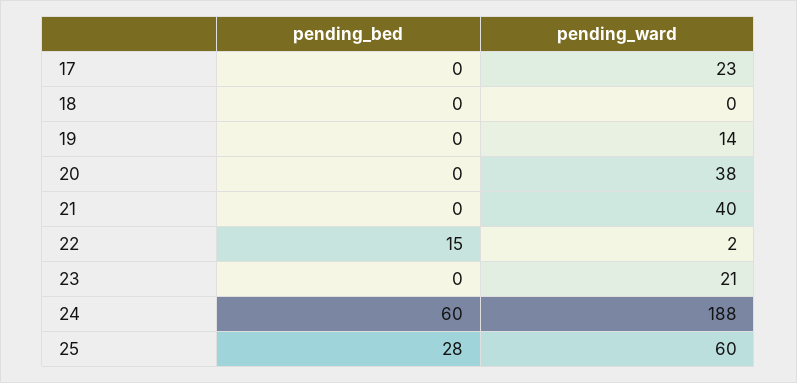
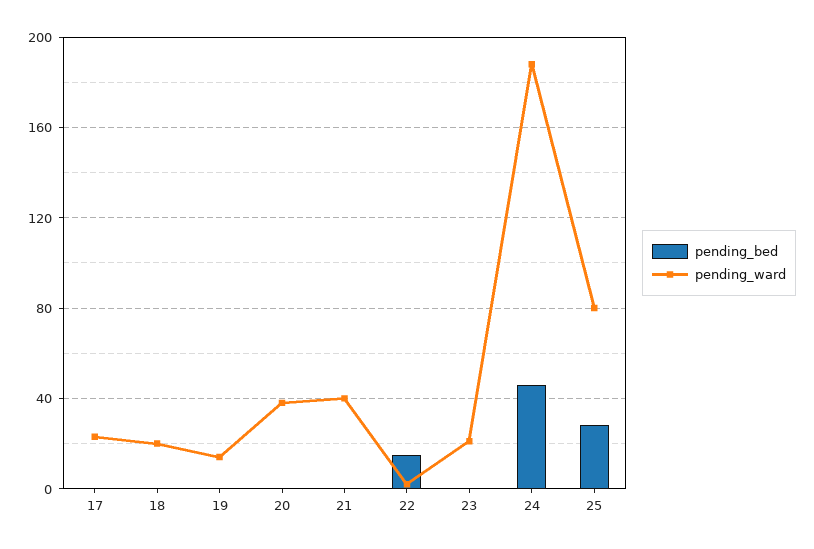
  {
    "pending_bed": {
      "17": 0,
      "18": 0,
      "19": 0,
      "20": 0,
      "21": 0,
      "22": 15,
      "23": 0,
-     "24": 60,
+     "24": 45,
      "25": 28
    },
    "pending_ward": {
      "17": 23,
-     "18": 0,
+     "18": 20,
      "19": 14,
      "20": 38,
      "21": 40,
      "22": 2,
      "23": 21,
      "24": 188,
-     "25": 60
+     "25": 80
    }
  }

